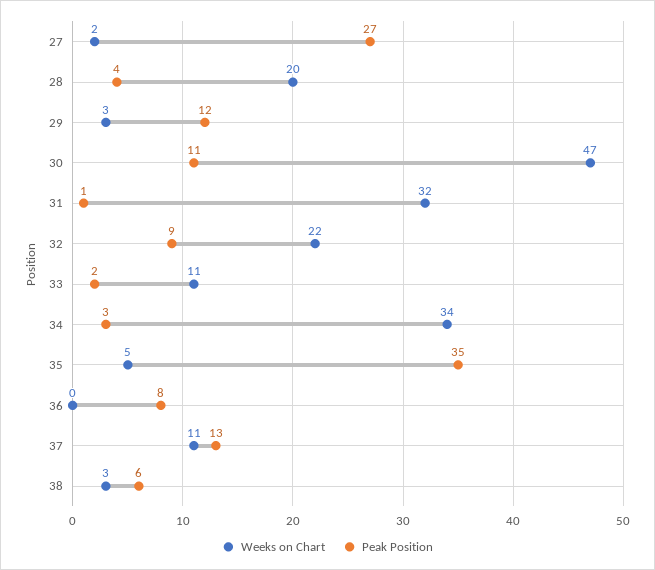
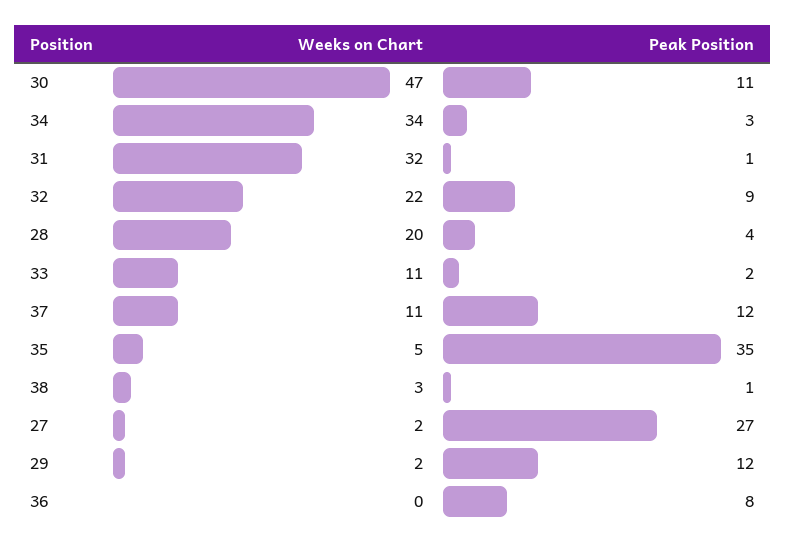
  {
    "Weeks on Chart": {
      "27": 2,
      "28": 20,
-     "29": 3,
+     "29": 2,
      "30": 47,
      "31": 32,
      "32": 22,
      "33": 11,
      "34": 34,
      "35": 5,
      "36": 0,
      "37": 11,
      "38": 3
    },
    "Peak Position": {
      "27": 27,
      "28": 4,
      "29": 12,
      "30": 11,
      "31": 1,
      "32": 9,
      "33": 2,
      "34": 3,
      "35": 35,
      "36": 8,
-     "37": 13,
+     "37": 12,
-     "38": 6
+     "38": 1
    }
  }

